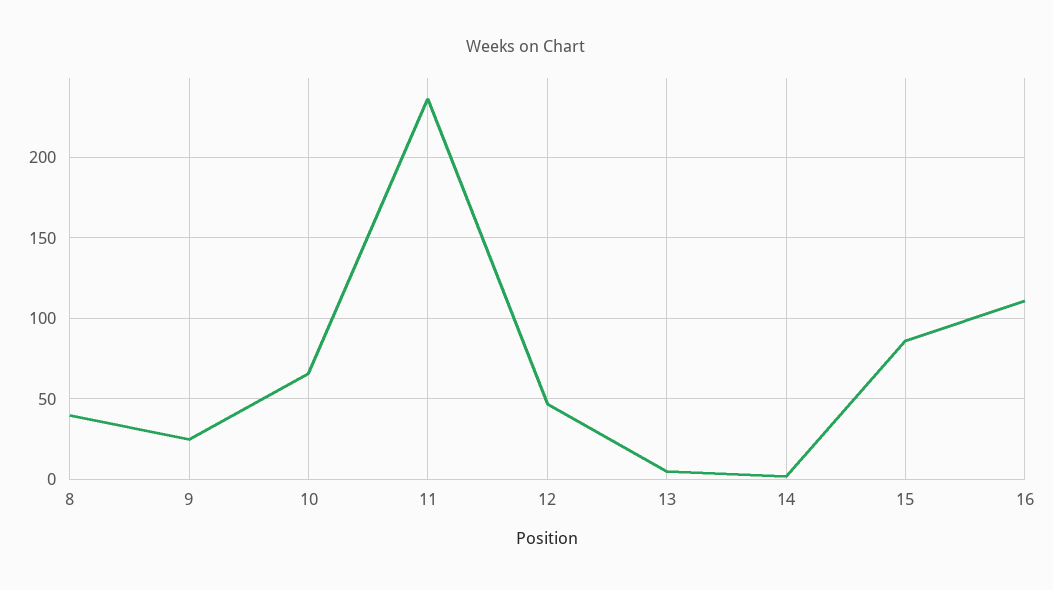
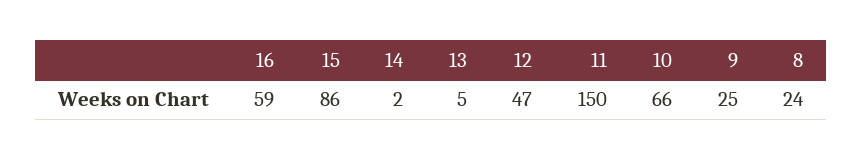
  {
-   "8": 40,
+   "8": 24,
    "9": 25,
    "10": 66,
-   "11": 235,
+   "11": 150,
    "12": 47,
    "13": 5,
    "14": 2,
    "15": 86,
-   "16": 110
+   "16": 59
  }

